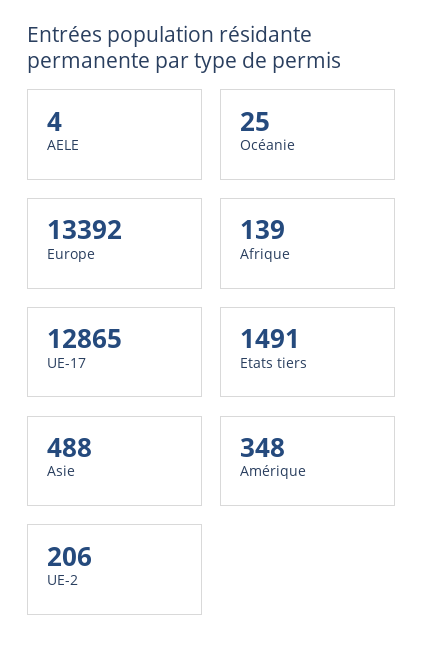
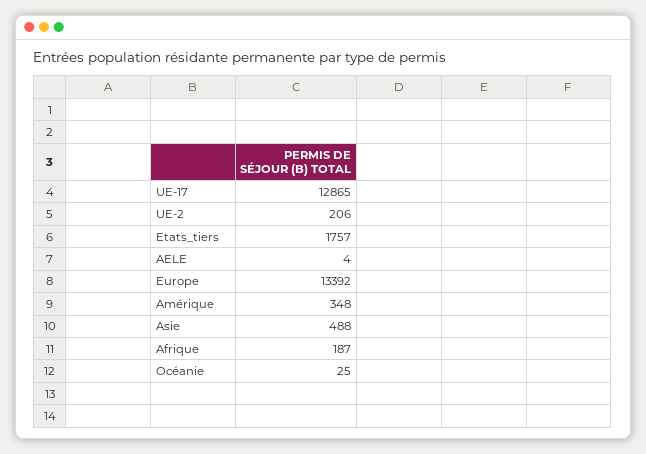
  {
    "AELE": 4,
    "Océanie": 25,
    "Europe": 13392,
-   "Afrique": 139,
+   "Afrique": 187,
    "UE-17": 12865,
-   "Etats tiers": 1491,
+   "Etats tiers": 1757,
    "Asie": 488,
    "Amérique": 348,
    "UE-2": 206
  }

